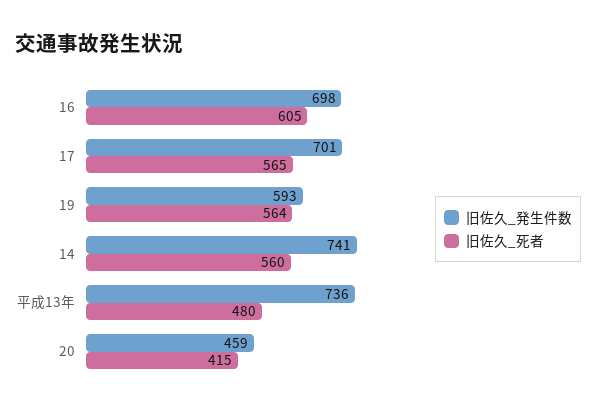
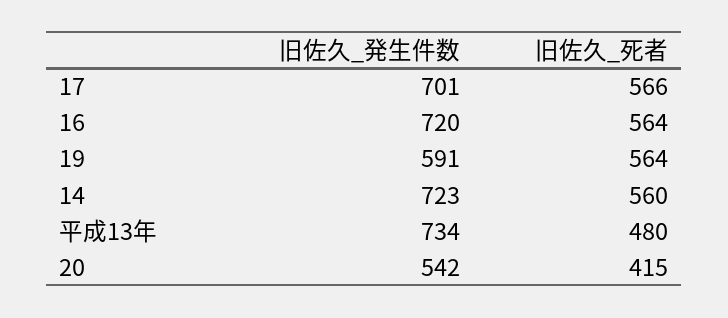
  {
    "旧佐久_発生件数": {
-     "16": 698,
+     "16": 720,
      "17": 701,
-     "19": 593,
+     "19": 591,
-     "14": 741,
+     "14": 723,
-     "平成13年": 736,
+     "平成13年": 734,
-     "20": 459
+     "20": 542
    },
    "旧佐久_死者": {
-     "16": 605,
+     "16": 564,
-     "17": 565,
+     "17": 566,
      "19": 564,
      "14": 560,
      "平成13年": 480,
      "20": 415
    }
  }

